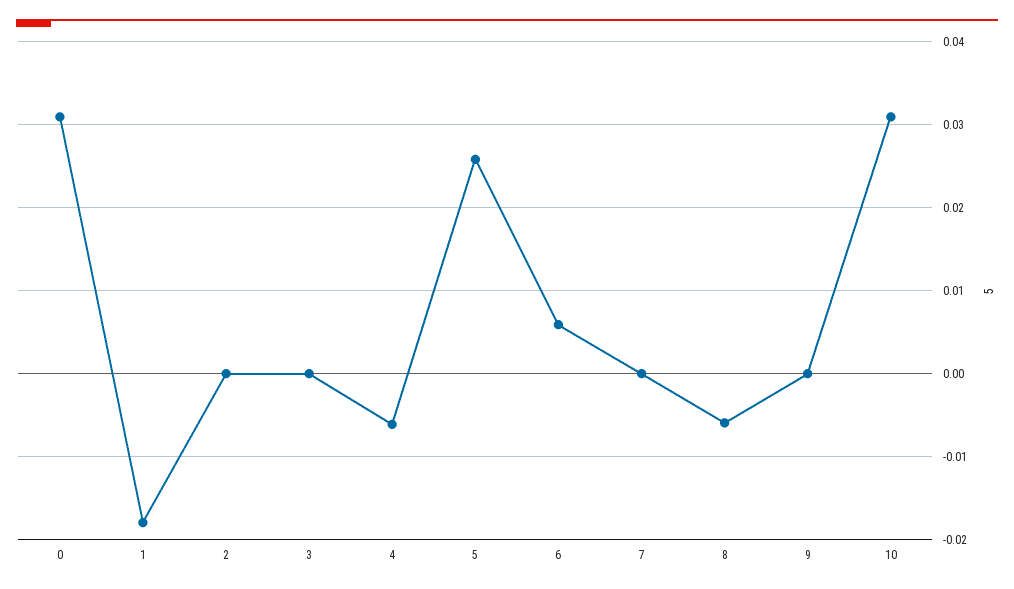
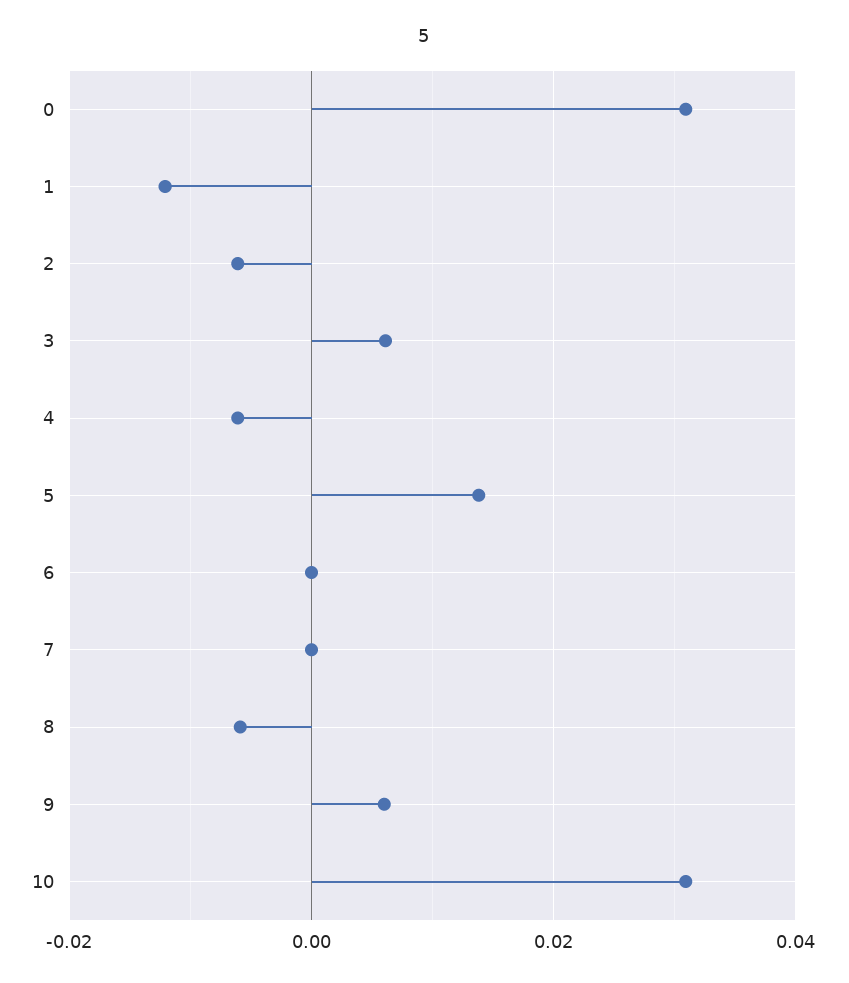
  {
    "0": 0.031,
-   "1": -0.018,
+   "1": -0.012,
-   "2": 0,
+   "2": -0.006,
-   "3": 0,
+   "3": 0.006,
    "4": -0.006,
-   "5": 0.026,
+   "5": 0.014,
-   "6": 0.006,
+   "6": 0,
    "7": 0,
    "8": -0.006,
-   "9": 0,
+   "9": 0.006,
    "10": 0.031
  }

